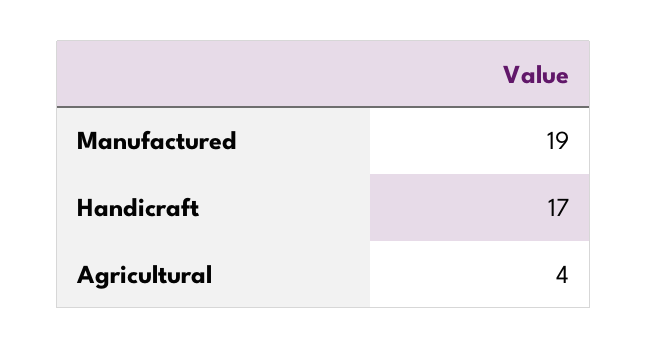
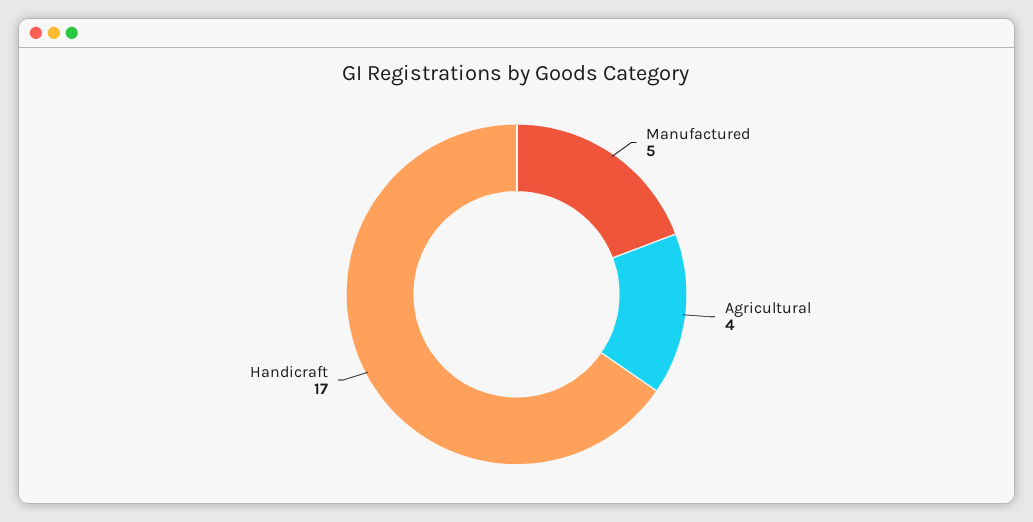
  {
-   "Manufactured": 19,
+   "Manufactured": 5,
    "Handicraft": 17,
    "Agricultural": 4
  }

